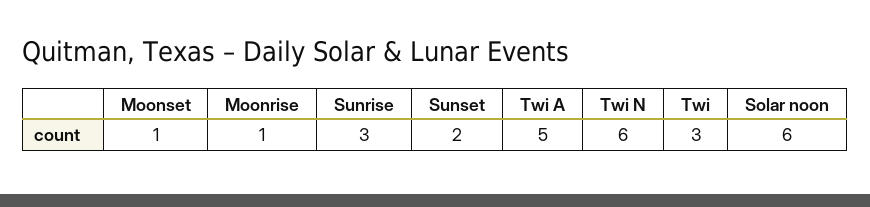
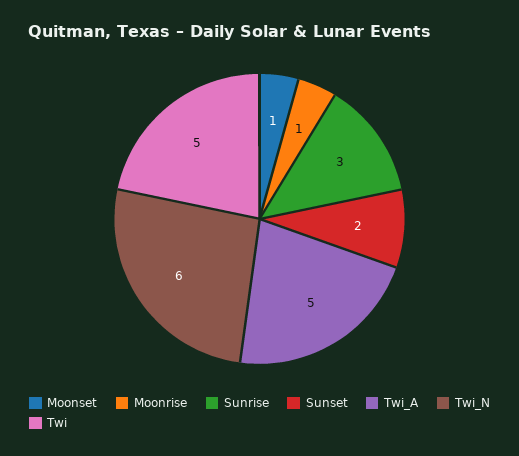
  {
    "Moonset": 1,
    "Moonrise": 1,
    "Sunrise": 3,
    "Sunset": 2,
    "Twi A": 5,
    "Twi N": 6,
-   "Twi": 3,
+   "Twi": 5
-   "Solar noon": 6
  }

